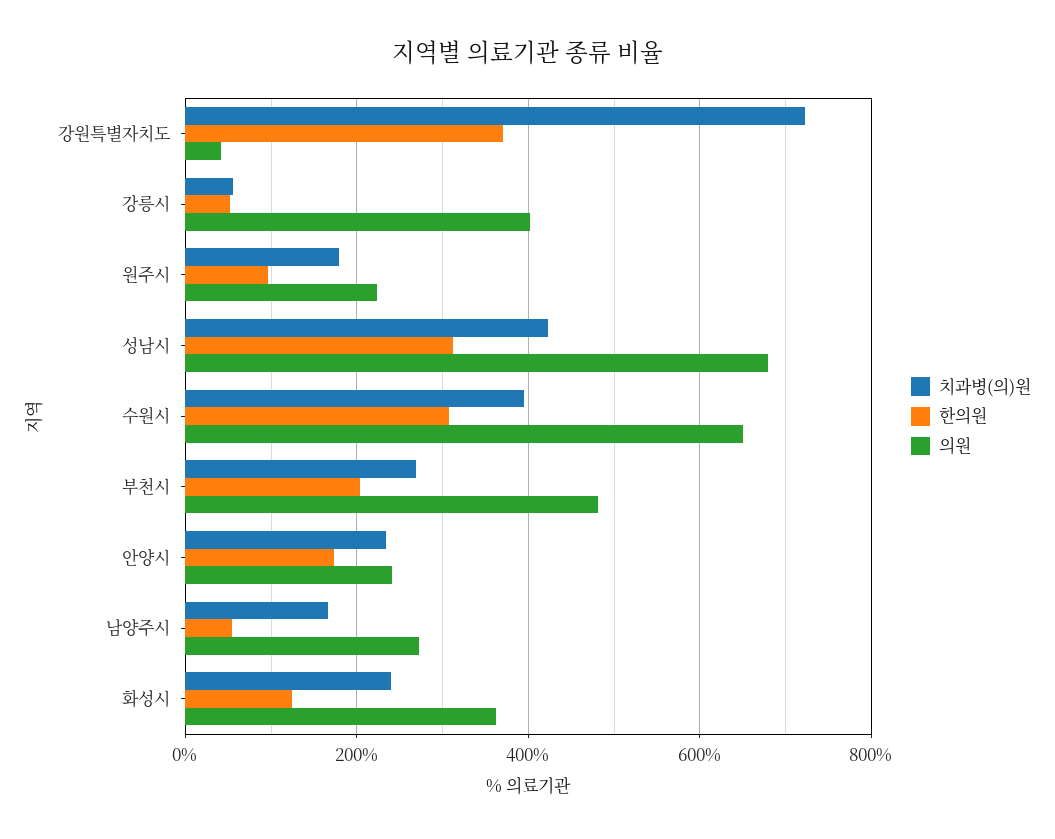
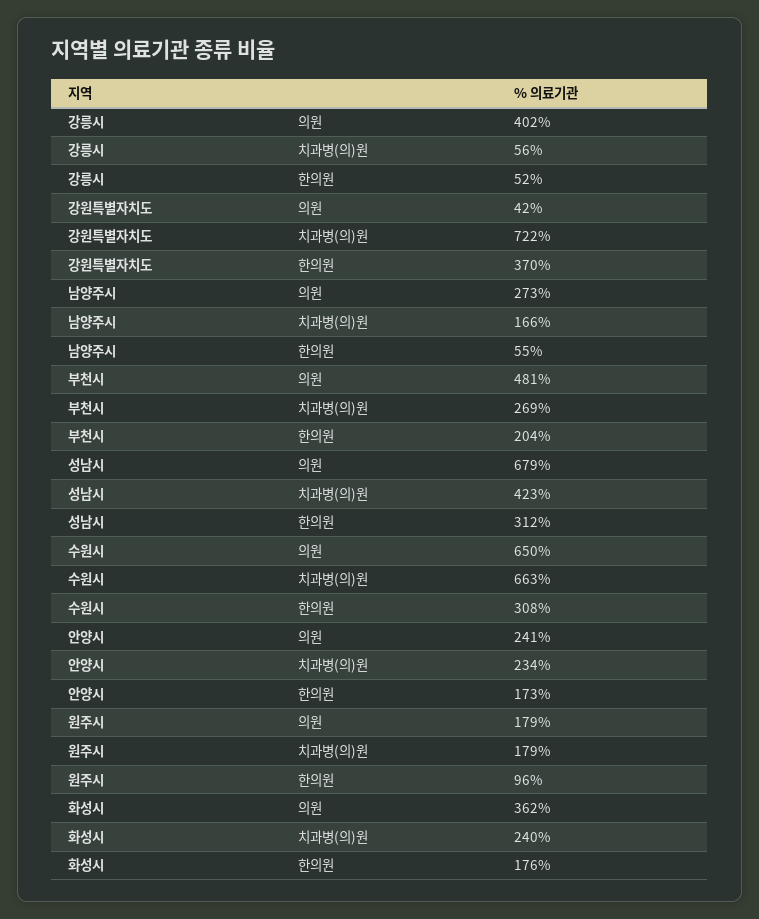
  {
    "치과병(의)원": {
      "강원특별자치도": 722,
      "강릉시": 56,
      "원주시": 179,
      "성남시": 423,
-     "수원시": 400,
+     "수원시": 663,
      "부천시": 269,
      "안양시": 234,
      "남양주시": 166,
      "화성시": 240
    },
    "한의원": {
      "강원특별자치도": 370,
      "강릉시": 52,
      "원주시": 96,
      "성남시": 312,
      "수원시": 308,
      "부천시": 204,
      "안양시": 173,
      "남양주시": 55,
-     "화성시": 120
+     "화성시": 176
    },
    "의원": {
      "강원특별자치도": 42,
      "강릉시": 402,
-     "원주시": 220,
+     "원주시": 179,
      "성남시": 679,
      "수원시": 650,
      "부천시": 481,
      "안양시": 241,
      "남양주시": 273,
      "화성시": 362
    }
  }

